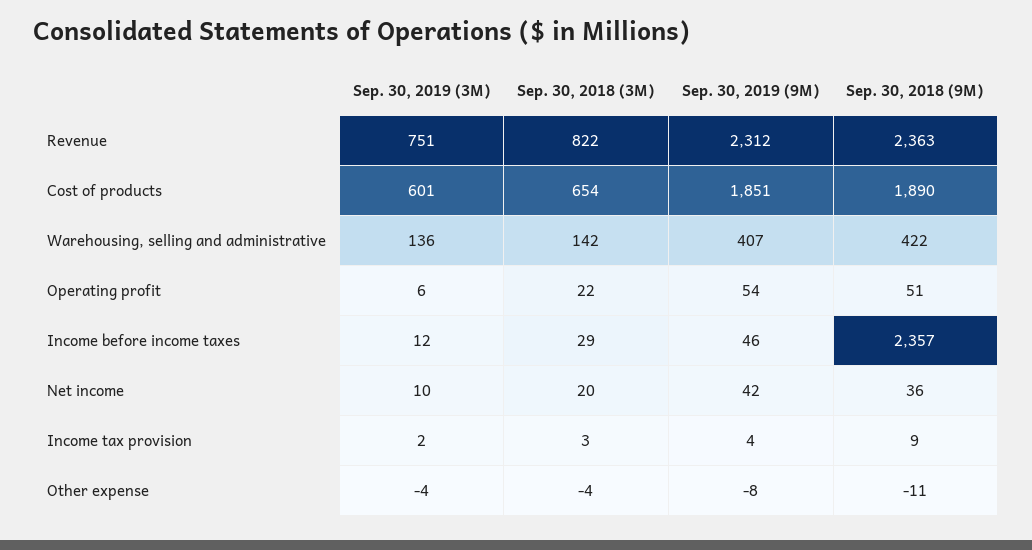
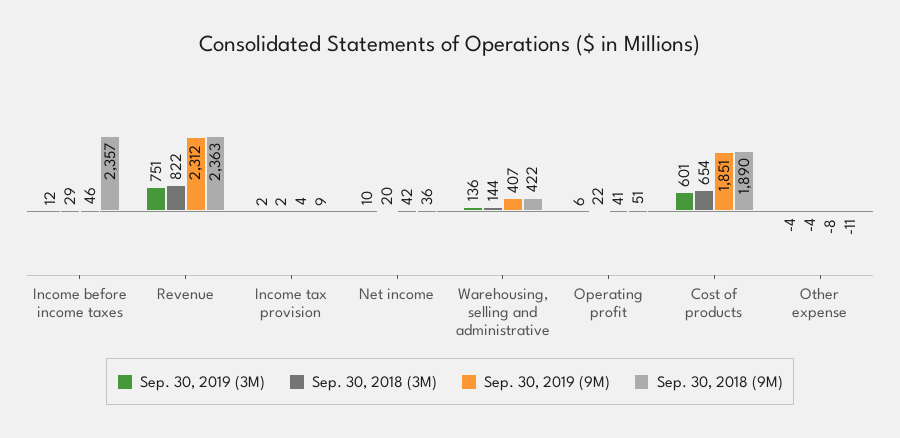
  {
    "Sep. 30, 2019 (3M)": {
      "Revenue": 751,
      "Cost of products": 601,
      "Warehousing, selling and administrative": 136,
      "Operating profit": 6,
      "Income before income taxes": 12,
      "Net income": 10,
      "Income tax provision": 2,
      "Other expense": -4
    },
    "Sep. 30, 2018 (3M)": {
      "Revenue": 822,
      "Cost of products": 654,
-     "Warehousing, selling and administrative": 142,
+     "Warehousing, selling and administrative": 144,
      "Operating profit": 22,
      "Income before income taxes": 29,
      "Net income": 20,
-     "Income tax provision": 3,
+     "Income tax provision": 2,
      "Other expense": -4
    },
    "Sep. 30, 2019 (9M)": {
      "Revenue": 2312,
      "Cost of products": 1851,
      "Warehousing, selling and administrative": 407,
-     "Operating profit": 54,
+     "Operating profit": 41,
      "Income before income taxes": 46,
      "Net income": 42,
      "Income tax provision": 4,
      "Other expense": -8
    },
    "Sep. 30, 2018 (9M)": {
      "Revenue": 2363,
      "Cost of products": 1890,
      "Warehousing, selling and administrative": 422,
      "Operating profit": 51,
      "Income before income taxes": 2357,
      "Net income": 36,
      "Income tax provision": 9,
      "Other expense": -11
    }
  }

